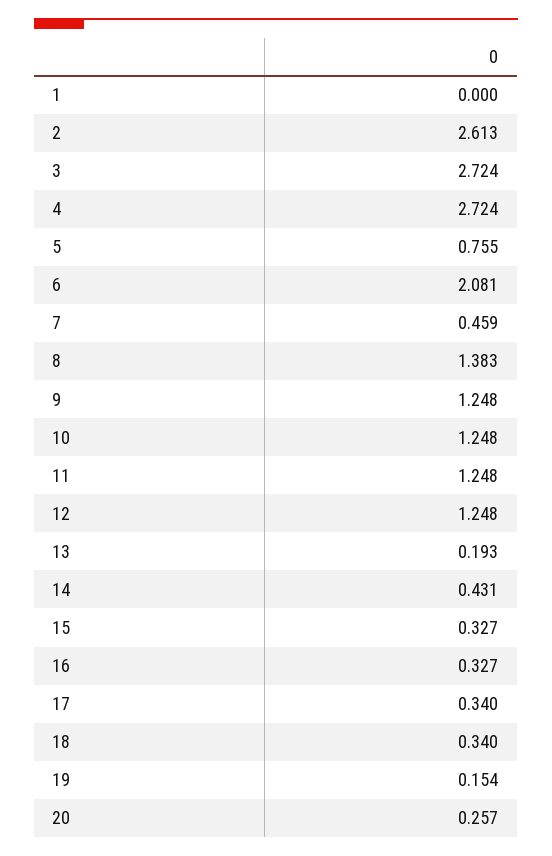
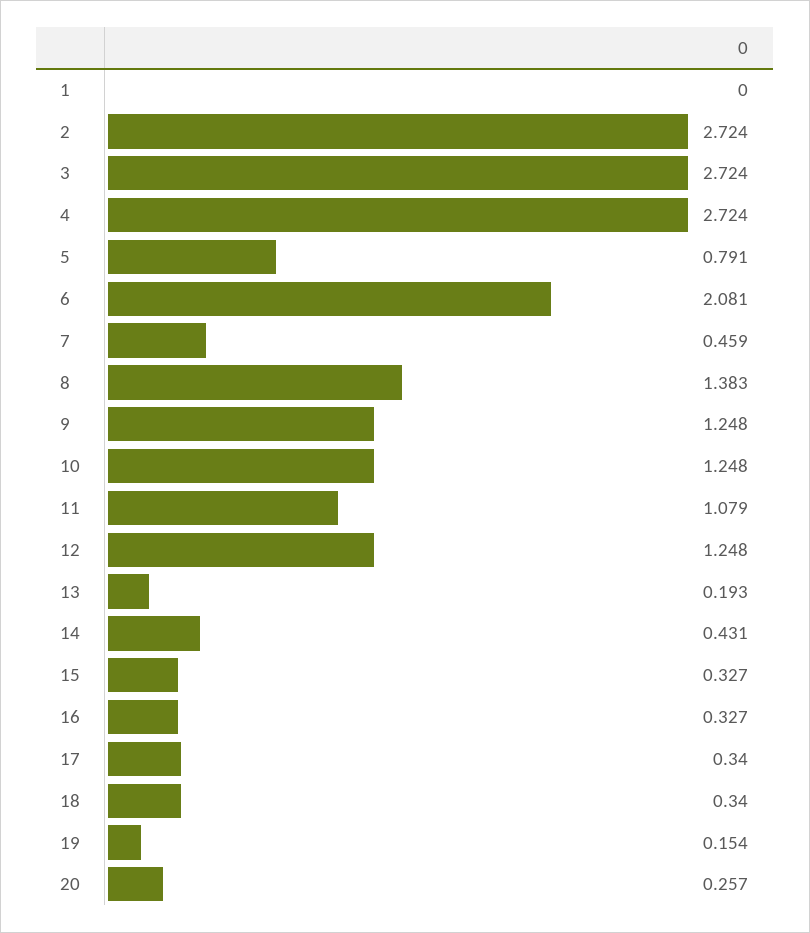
  {
    "1": 0,
-   "2": 2.613,
+   "2": 2.724,
    "3": 2.724,
    "4": 2.724,
-   "5": 0.755,
+   "5": 0.791,
    "6": 2.081,
    "7": 0.459,
    "8": 1.383,
    "9": 1.248,
    "10": 1.248,
-   "11": 1.248,
+   "11": 1.079,
    "12": 1.248,
    "13": 0.193,
    "14": 0.431,
    "15": 0.327,
    "16": 0.327,
    "17": 0.34,
    "18": 0.34,
    "19": 0.154,
    "20": 0.257
  }

